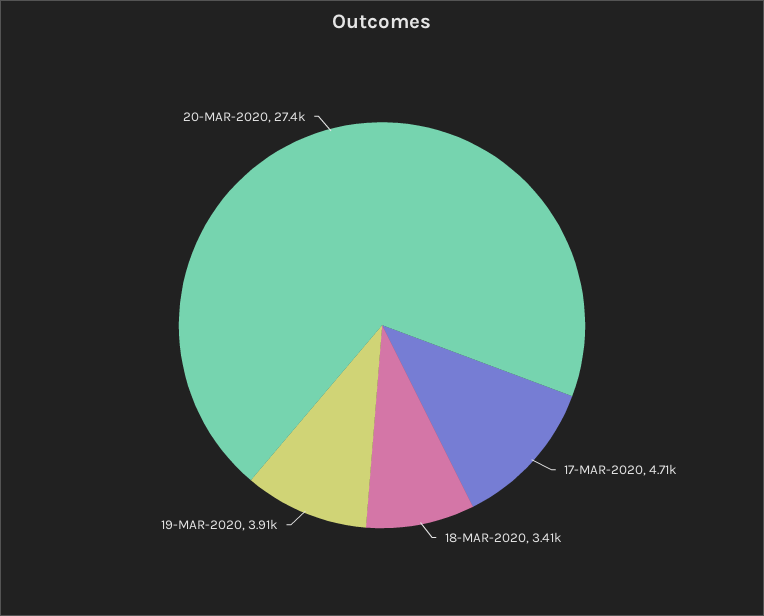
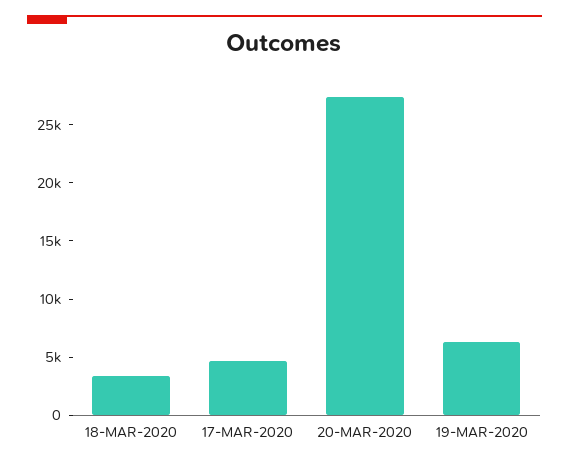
  {
    "17-MAR-2020": 4710,
    "18-MAR-2020": 3410,
-   "19-MAR-2020": 3910,
+   "19-MAR-2020": 6000,
    "20-MAR-2020": 27400
  }

